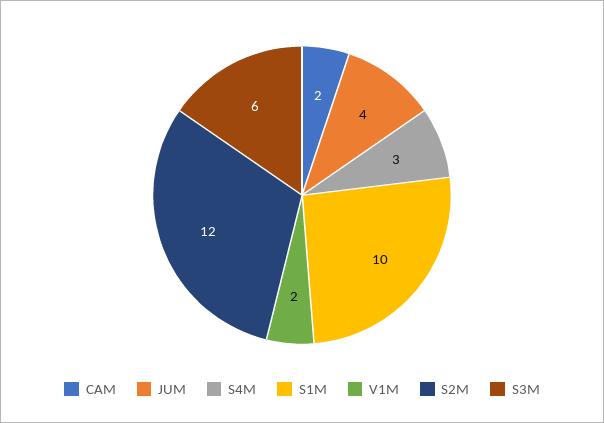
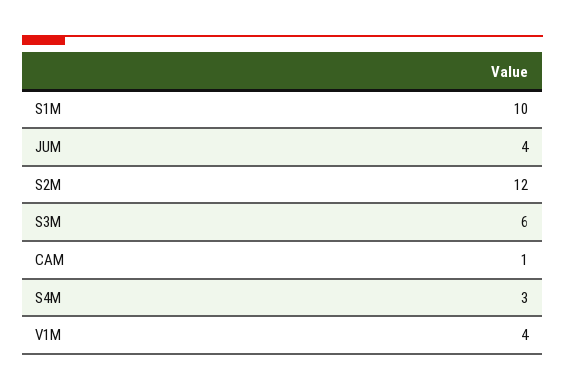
  {
-   "CAM": 2,
+   "CAM": 1,
    "JUM": 4,
    "S4M": 3,
    "S1M": 10,
-   "V1M": 2,
+   "V1M": 4,
    "S2M": 12,
    "S3M": 6
  }

